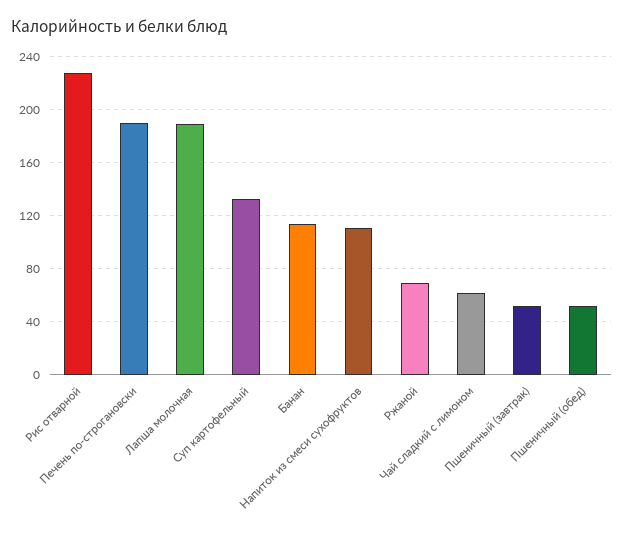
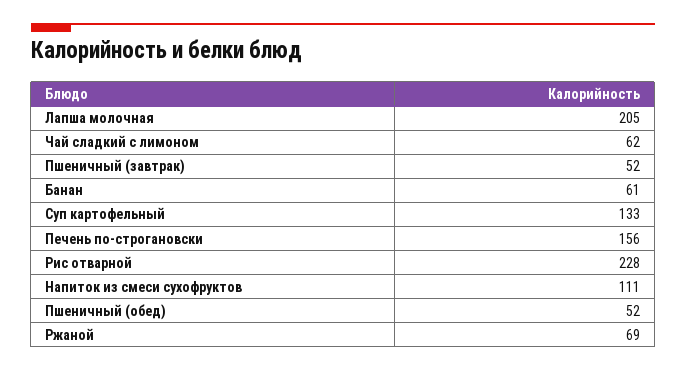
  {
    "Рис отварной": 228,
-   "Печень по-строгановски": 190,
+   "Печень по-строгановски": 156,
-   "Лапша молочная": 190,
+   "Лапша молочная": 205,
    "Суп картофельный": 133,
-   "Банан": 115,
+   "Банан": 61,
    "Напиток из смеси сухофруктов": 111,
    "Ржаной": 69,
    "Чай сладкий с лимоном": 62,
    "Пшеничный (завтрак)": 52,
    "Пшеничный (обед)": 52
  }

